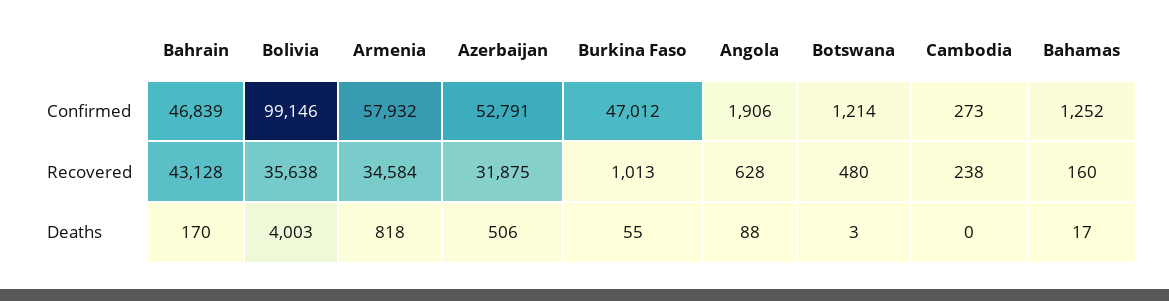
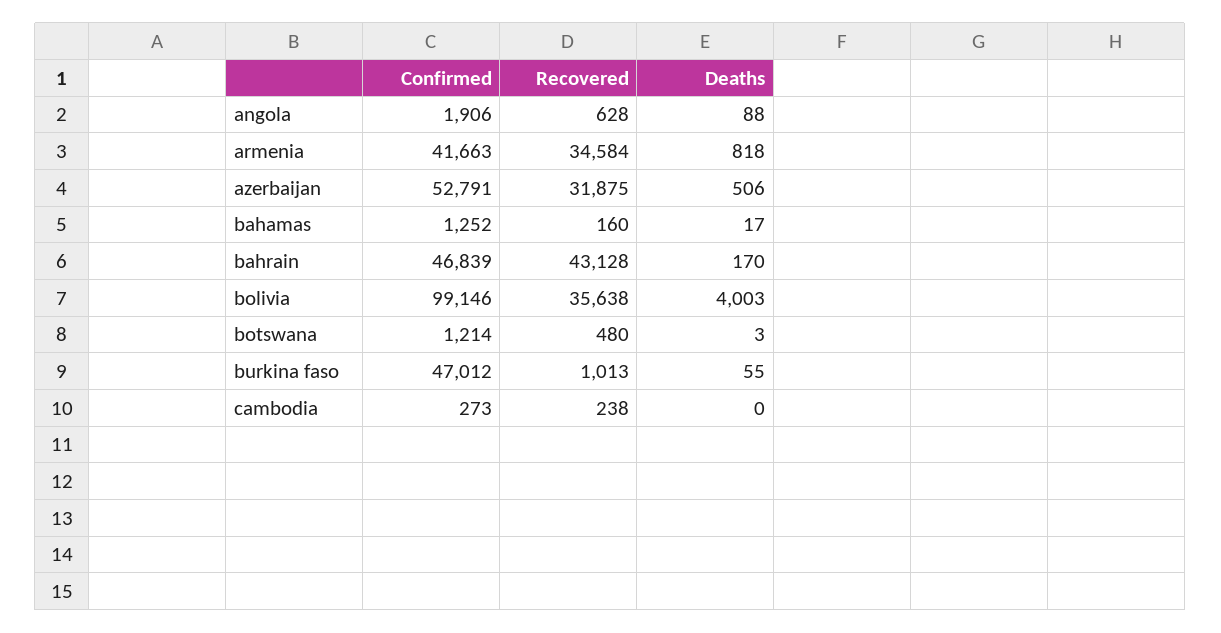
  {
    "Bahrain": {
      "Confirmed": 46839,
      "Recovered": 43128,
      "Deaths": 170
    },
    "Bolivia": {
      "Confirmed": 99146,
      "Recovered": 35638,
      "Deaths": 4003
    },
    "Armenia": {
-     "Confirmed": 57932,
+     "Confirmed": 41663,
      "Recovered": 34584,
      "Deaths": 818
    },
    "Azerbaijan": {
      "Confirmed": 52791,
      "Recovered": 31875,
      "Deaths": 506
    },
    "Burkina Faso": {
      "Confirmed": 47012,
      "Recovered": 1013,
      "Deaths": 55
    },
    "Angola": {
      "Confirmed": 1906,
      "Recovered": 628,
      "Deaths": 88
    },
    "Botswana": {
      "Confirmed": 1214,
      "Recovered": 480,
      "Deaths": 3
    },
    "Cambodia": {
      "Confirmed": 273,
      "Recovered": 238,
      "Deaths": 0
    },
    "Bahamas": {
      "Confirmed": 1252,
      "Recovered": 160,
      "Deaths": 17
    }
  }

